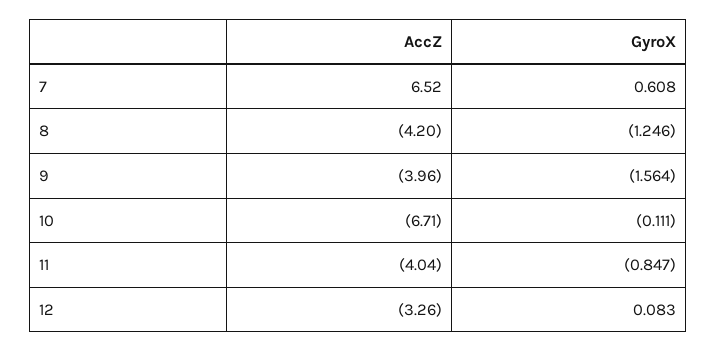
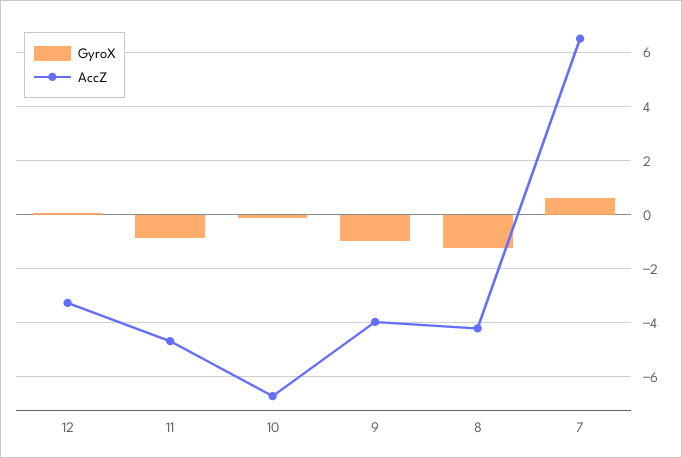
  {
    "AccZ": {
      "7": 6.52,
      "8": -4.2,
      "9": -3.96,
      "10": -6.71,
-     "11": -4.04,
+     "11": -4.75,
      "12": -3.26
    },
    "GyroX": {
      "7": 0.608,
      "8": -1.246,
-     "9": -1.564,
+     "9": -1,
      "10": -0.111,
      "11": -0.847,
      "12": 0.083
    }
  }

